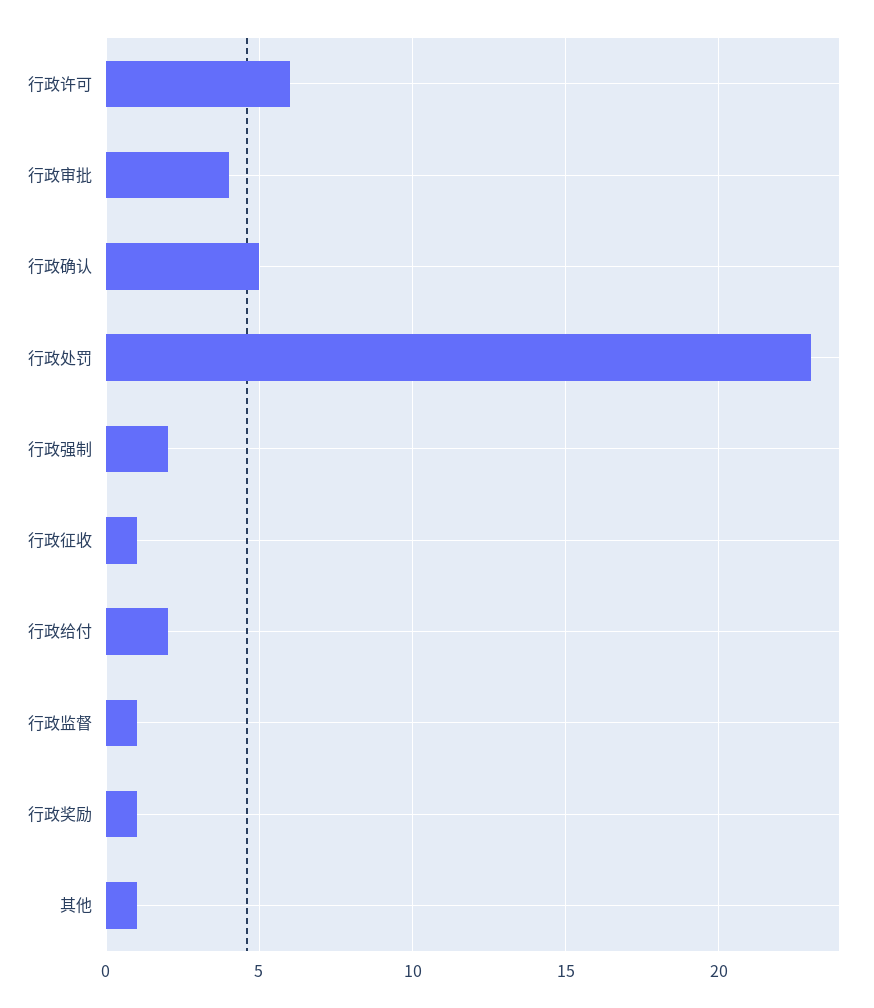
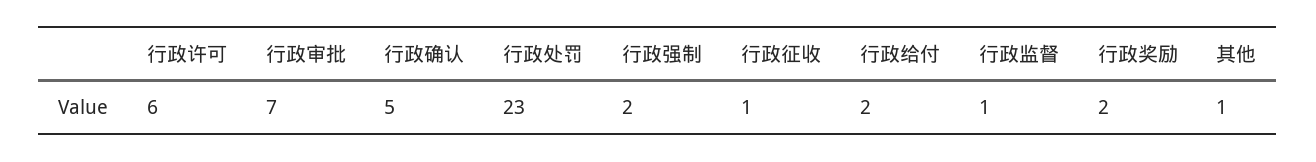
  {
    "行政许可": 6,
-   "行政审批": 4,
+   "行政审批": 7,
    "行政确认": 5,
    "行政处罚": 23,
    "行政强制": 2,
    "行政征收": 1,
    "行政给付": 2,
    "行政监督": 1,
-   "行政奖励": 1,
+   "行政奖励": 2,
    "其他": 1
  }

